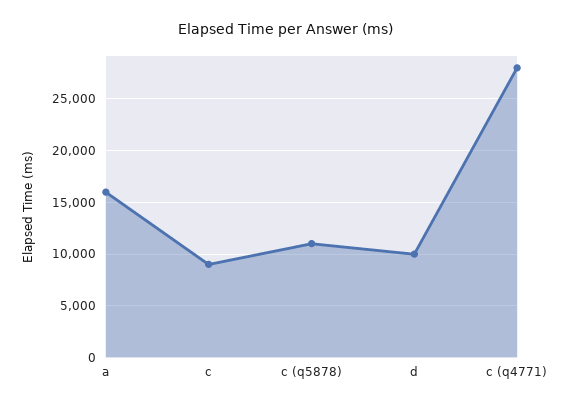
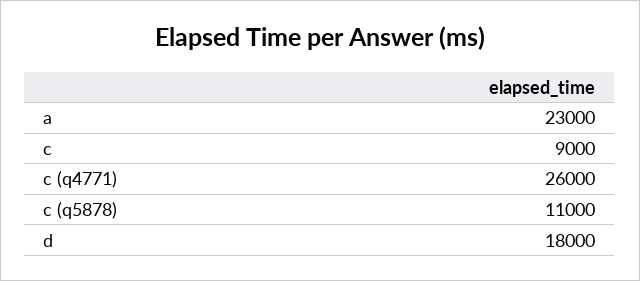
  {
-   "a": 16000,
+   "a": 23000,
    "c": 9000,
    "c (q5878)": 11000,
-   "d": 10000,
+   "d": 18000,
-   "c (q4771)": 28000
+   "c (q4771)": 26000
  }

